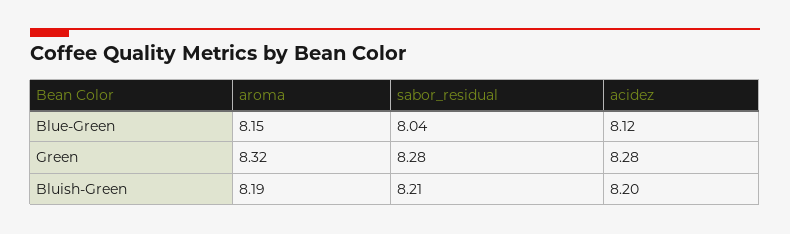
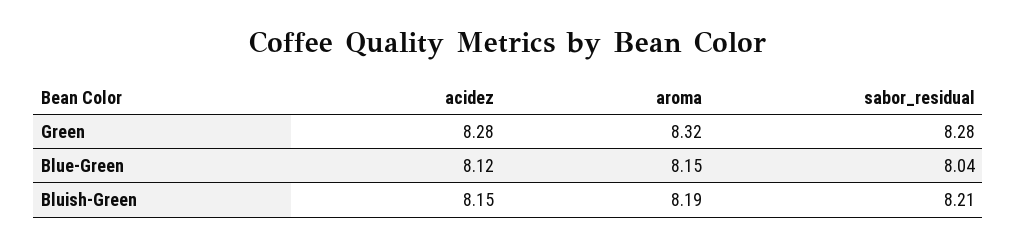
  {
    "aroma": {
      "Blue-Green": 8.15,
      "Green": 8.32,
      "Bluish-Green": 8.19
    },
    "sabor_residual": {
      "Blue-Green": 8.04,
      "Green": 8.28,
      "Bluish-Green": 8.21
    },
    "acidez": {
      "Blue-Green": 8.12,
      "Green": 8.28,
-     "Bluish-Green": 8.2
+     "Bluish-Green": 8.15
    }
  }

